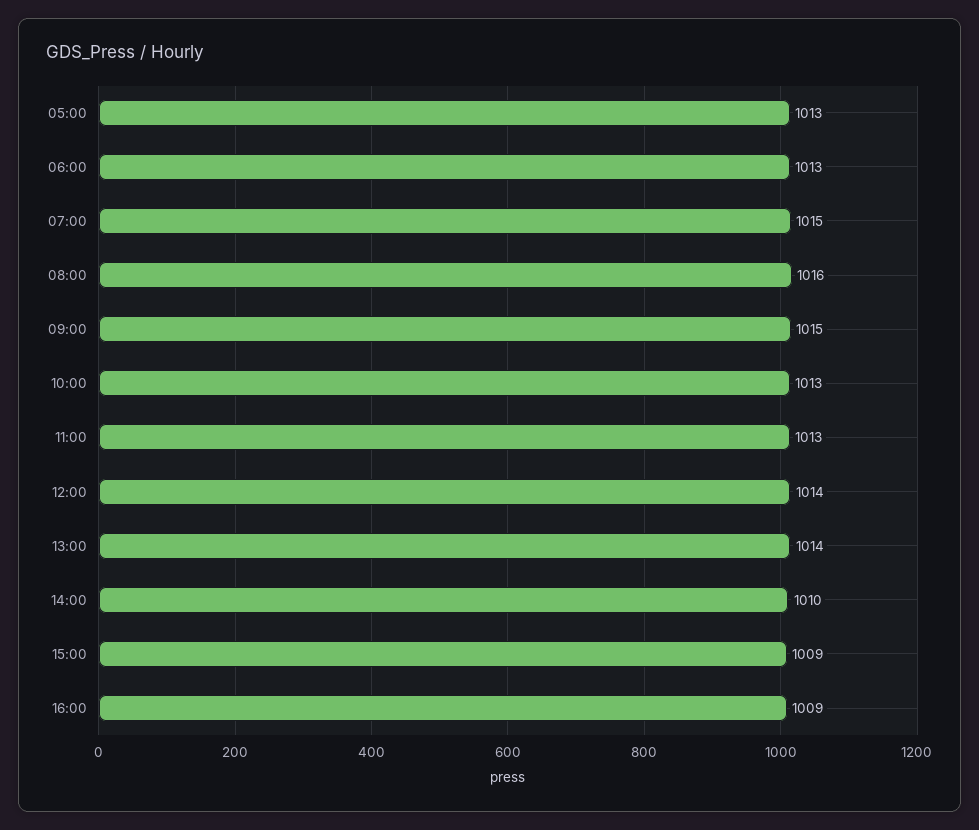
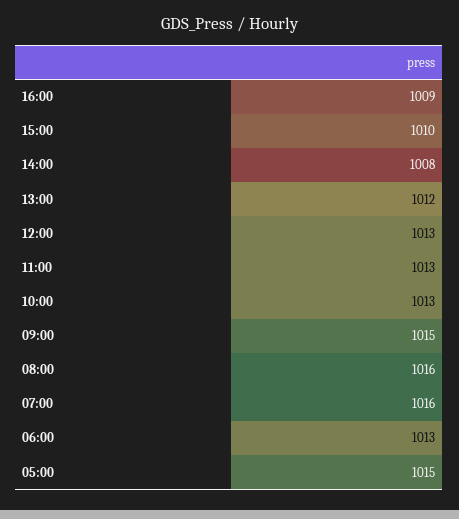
  {
-   "05:00": 1013,
+   "05:00": 1015,
    "06:00": 1013,
-   "07:00": 1015,
+   "07:00": 1016,
    "08:00": 1016,
    "09:00": 1015,
    "10:00": 1013,
    "11:00": 1013,
-   "12:00": 1014,
+   "12:00": 1013,
-   "13:00": 1014,
+   "13:00": 1012,
-   "14:00": 1010,
+   "14:00": 1008,
-   "15:00": 1009,
+   "15:00": 1010,
    "16:00": 1009
  }

